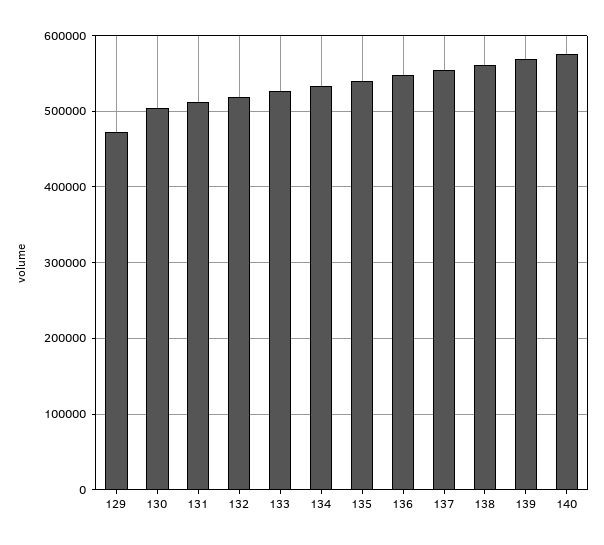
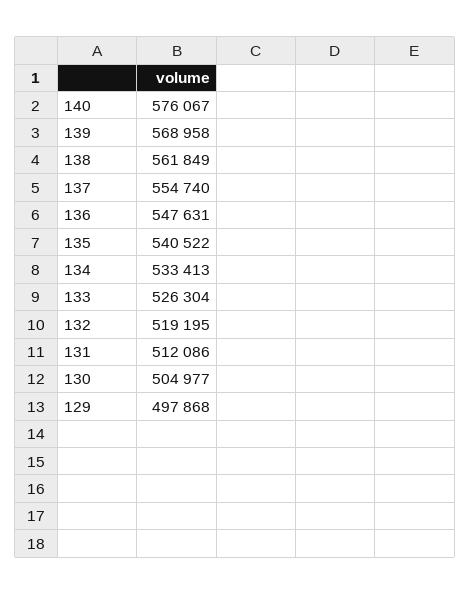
  {
-   "129": 470000,
+   "129": 497868,
    "130": 504977,
    "131": 512086,
    "132": 519195,
    "133": 526304,
    "134": 533413,
    "135": 540522,
    "136": 547631,
    "137": 554740,
    "138": 561849,
    "139": 568958,
    "140": 576067
  }

